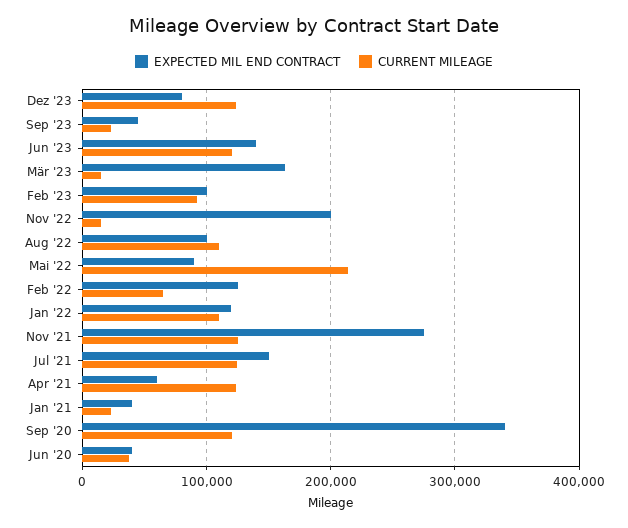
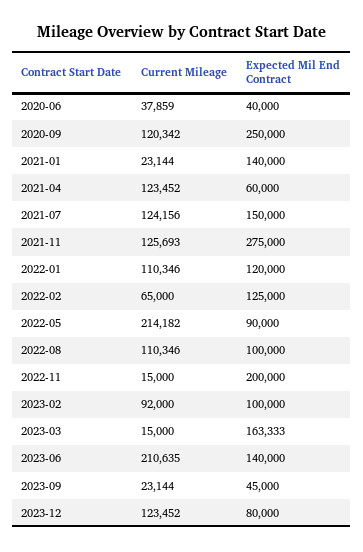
  {
    "EXPECTED MIL END CONTRACT": {
      "Dez '23": 80000,
      "Sep '23": 45000,
      "Jun '23": 140000,
      "Mär '23": 163333,
      "Feb '23": 100000,
      "Nov '22": 200000,
      "Aug '22": 100000,
      "Mai '22": 90000,
      "Feb '22": 125000,
      "Jan '22": 120000,
      "Nov '21": 275000,
      "Jul '21": 150000,
      "Apr '21": 60000,
-     "Jan '21": 40000,
+     "Jan '21": 140000,
-     "Sep '20": 340000,
+     "Sep '20": 250000,
      "Jun '20": 40000
    },
    "CURRENT MILEAGE": {
      "Dez '23": 123452,
      "Sep '23": 23144,
-     "Jun '23": 120000,
+     "Jun '23": 210635,
      "Mär '23": 15000,
      "Feb '23": 92000,
      "Nov '22": 15000,
      "Aug '22": 110346,
      "Mai '22": 214182,
      "Feb '22": 65000,
      "Jan '22": 110346,
      "Nov '21": 125693,
      "Jul '21": 124156,
      "Apr '21": 123452,
      "Jan '21": 23144,
      "Sep '20": 120342,
      "Jun '20": 37859
    }
  }

